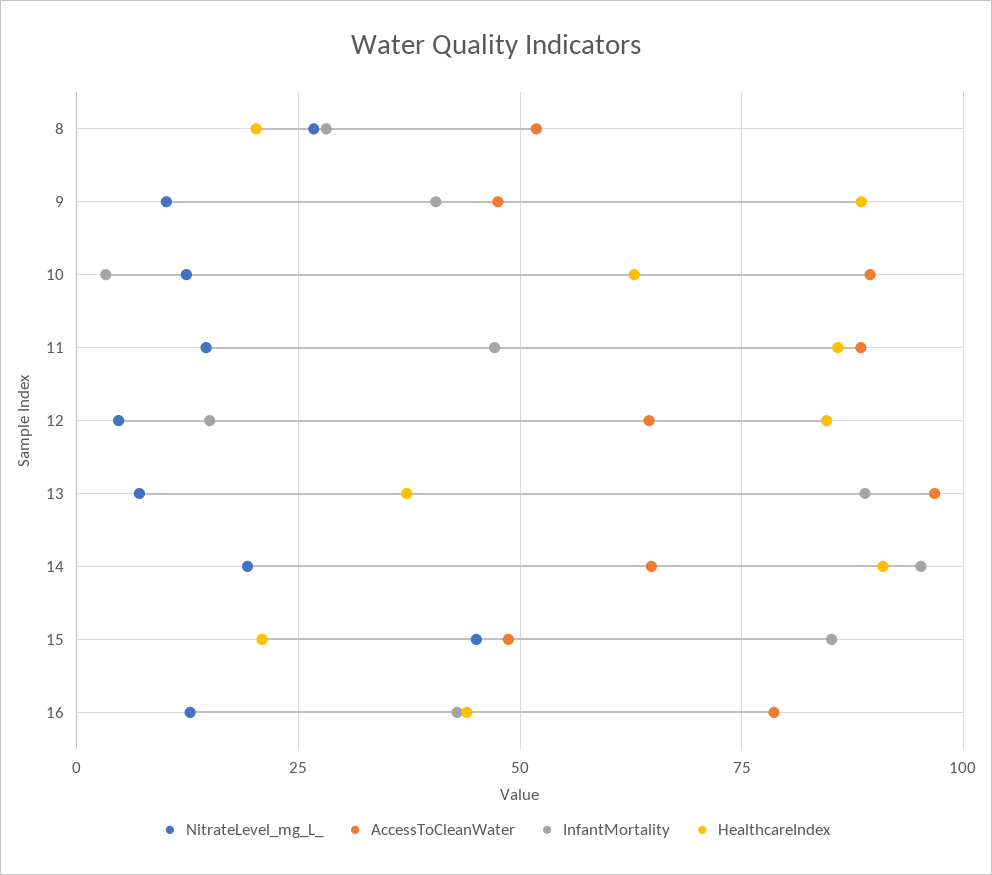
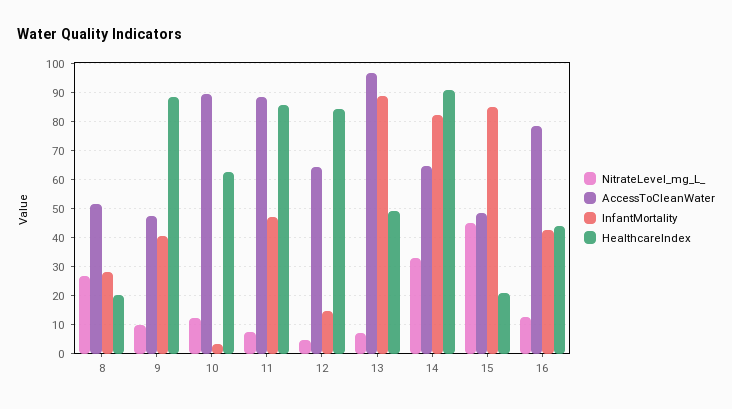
  {
    "NitrateLevel_mg_L_": {
      "8": 27.5,
      "9": 10,
      "10": 12.5,
-     "11": 15,
+     "11": 7.5,
      "12": 5,
      "13": 7.5,
-     "14": 20,
+     "14": 32.5,
      "15": 45,
      "16": 12.5
    },
    "AccessToCleanWater": {
      "8": 52.5,
      "9": 47.5,
      "10": 90,
      "11": 87.5,
      "12": 65,
      "13": 97.5,
      "14": 65,
      "15": 47.5,
      "16": 77.5
    },
    "InfantMortality": {
      "8": 27.5,
      "9": 40,
      "10": 2.5,
      "11": 47.5,
      "12": 15,
      "13": 90,
-     "14": 95,
+     "14": 82.5,
      "15": 85,
      "16": 42.5
    },
    "HealthcareIndex": {
      "8": 20,
      "9": 87.5,
      "10": 62.5,
      "11": 85,
      "12": 85,
-     "13": 37.5,
+     "13": 50,
      "14": 90,
      "15": 20,
      "16": 45
    }
  }

